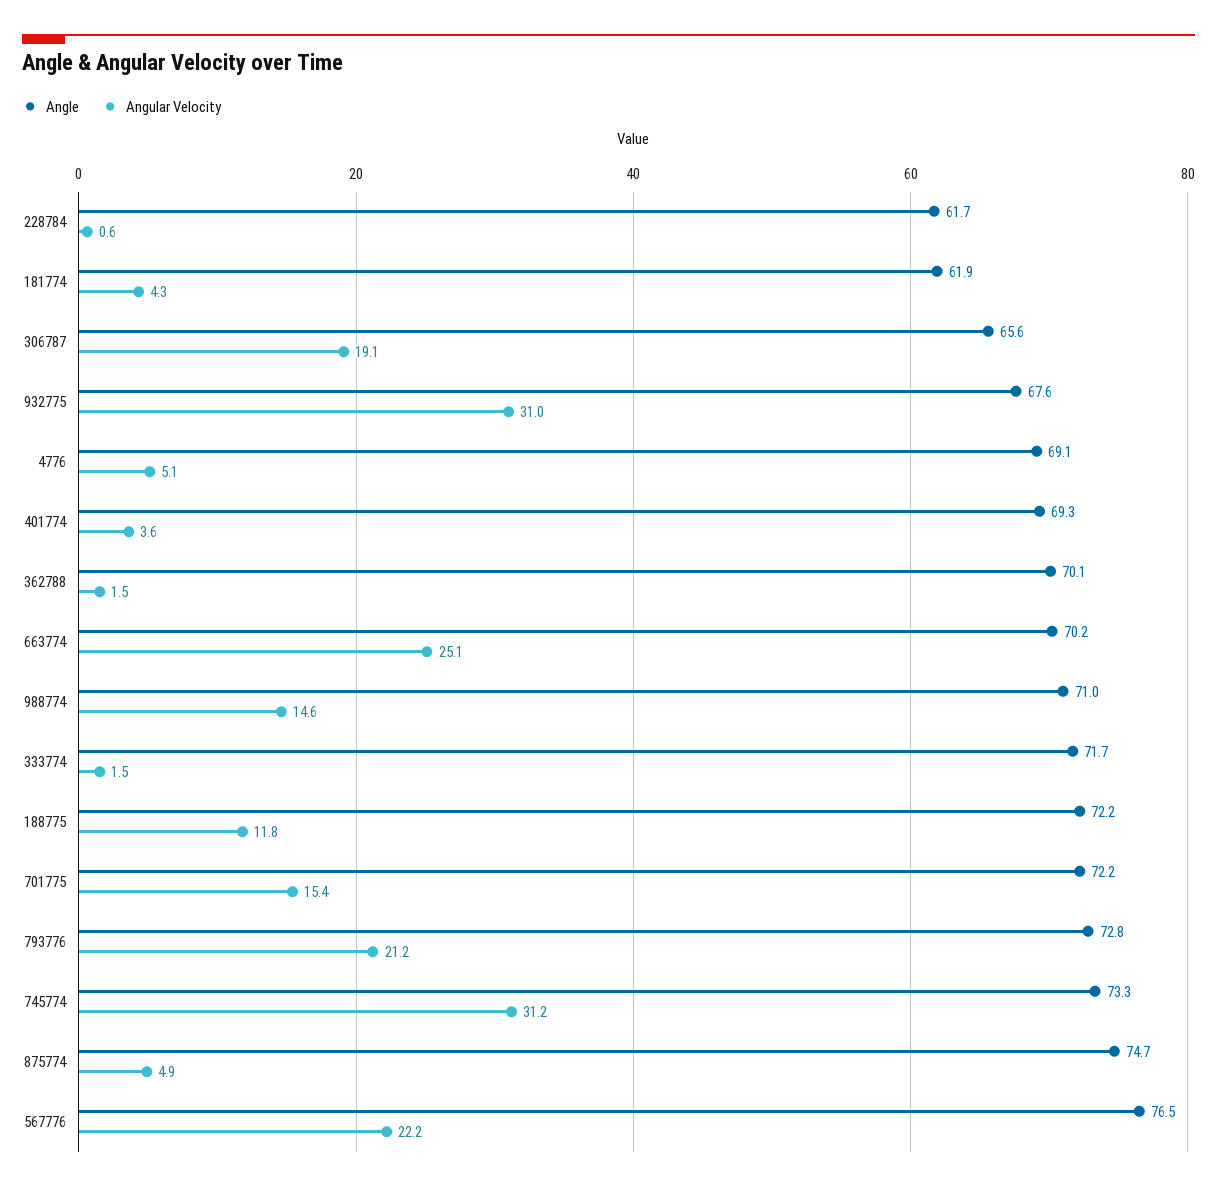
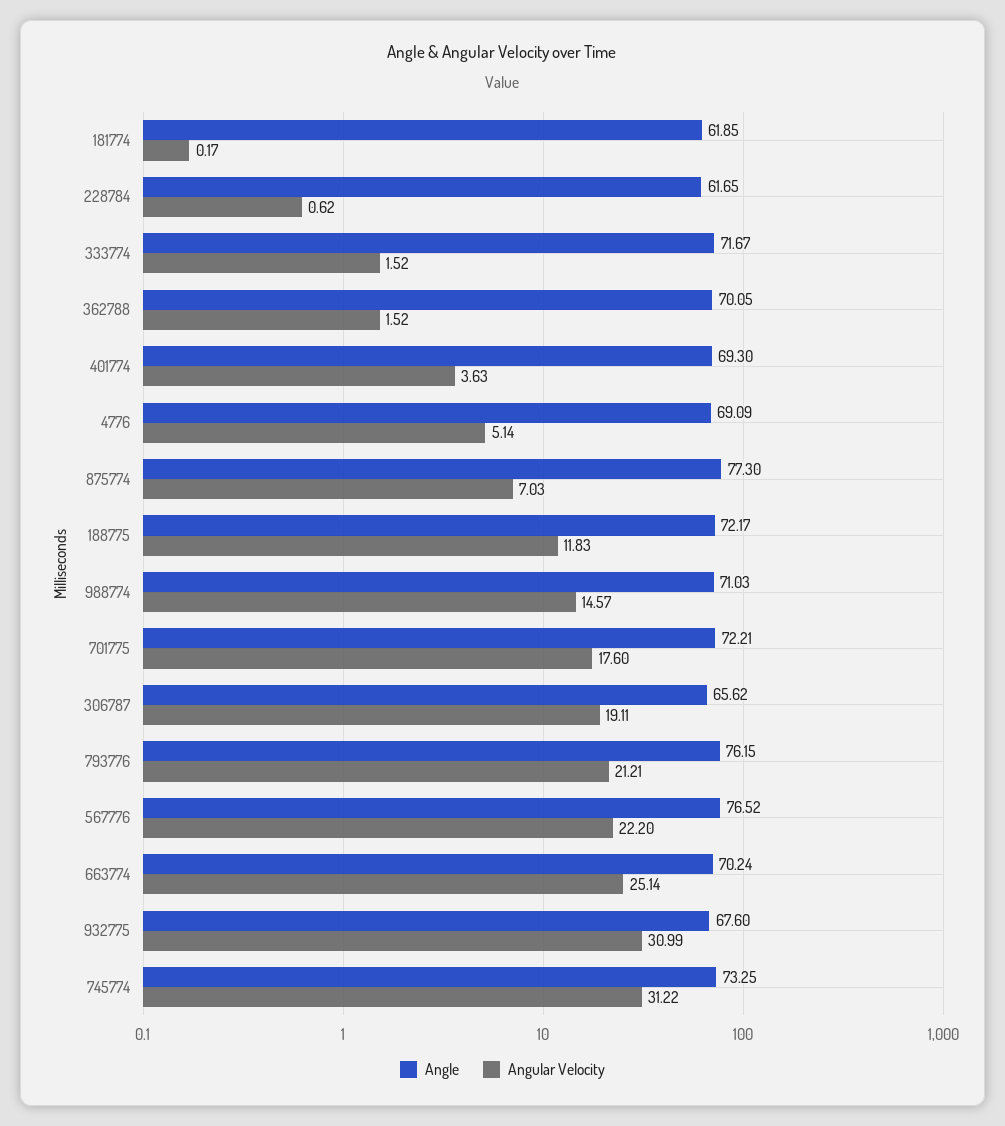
  {
    "Angle": {
      "228784": 61.65,
      "181774": 61.85,
      "306787": 65.62,
      "932775": 67.6,
      "4776": 69.09,
      "401774": 69.3,
      "362788": 70.05,
      "663774": 70.24,
      "988774": 71.03,
      "333774": 71.67,
      "188775": 72.17,
      "701775": 72.21,
-     "793776": 72.8,
+     "793776": 76.15,
      "745774": 73.25,
-     "875774": 74.7,
+     "875774": 77.3,
      "567776": 76.52
    },
    "Angular Velocity": {
      "228784": 0.62,
-     "181774": 4.3,
+     "181774": 0.17,
      "306787": 19.11,
      "932775": 30.99,
      "4776": 5.14,
      "401774": 3.63,
      "362788": 1.52,
      "663774": 25.14,
      "988774": 14.57,
      "333774": 1.52,
      "188775": 11.83,
-     "701775": 15.4,
+     "701775": 17.6,
      "793776": 21.21,
      "745774": 31.22,
-     "875774": 4.9,
+     "875774": 7.03,
      "567776": 22.2
    }
  }

